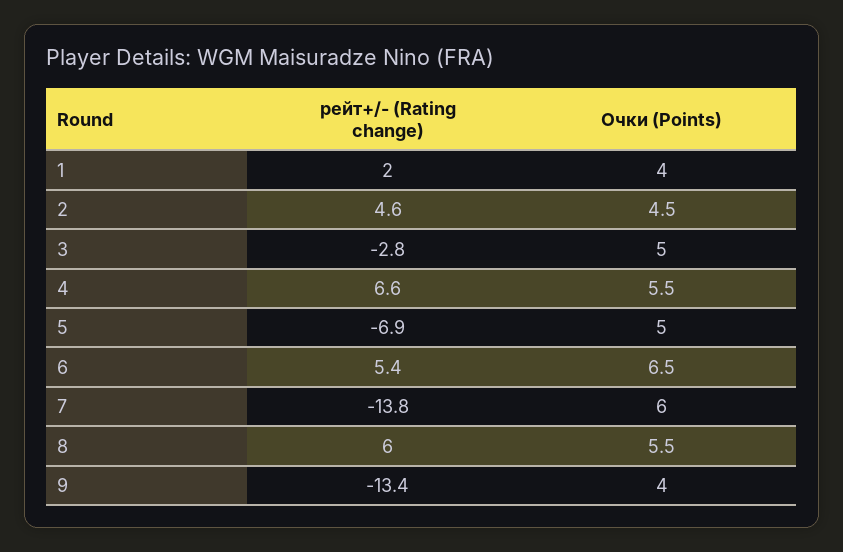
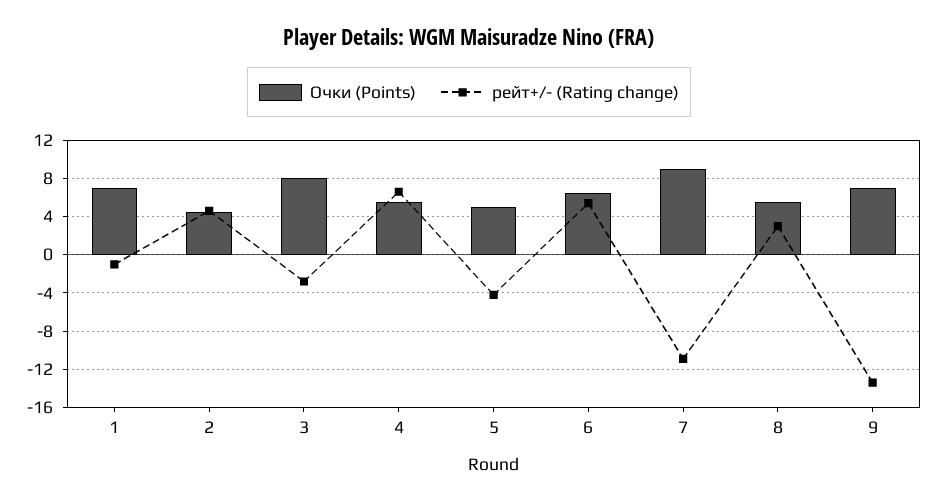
  {
    "рейт+/- (Rating change)": {
-     "1": 2,
+     "1": -1,
      "2": 4.6,
      "3": -2.8,
      "4": 6.6,
-     "5": -6.9,
+     "5": -4,
      "6": 5.4,
-     "7": -13.8,
+     "7": -11,
-     "8": 6,
+     "8": 3,
      "9": -13.4
    },
    "Очки (Points)": {
-     "1": 4,
+     "1": 7,
      "2": 4.5,
-     "3": 5,
+     "3": 8,
      "4": 5.5,
      "5": 5,
      "6": 6.5,
-     "7": 6,
+     "7": 9,
      "8": 5.5,
-     "9": 4
+     "9": 7
    }
  }

